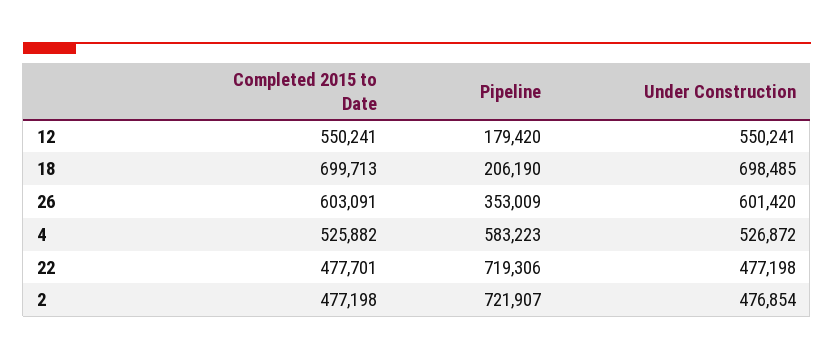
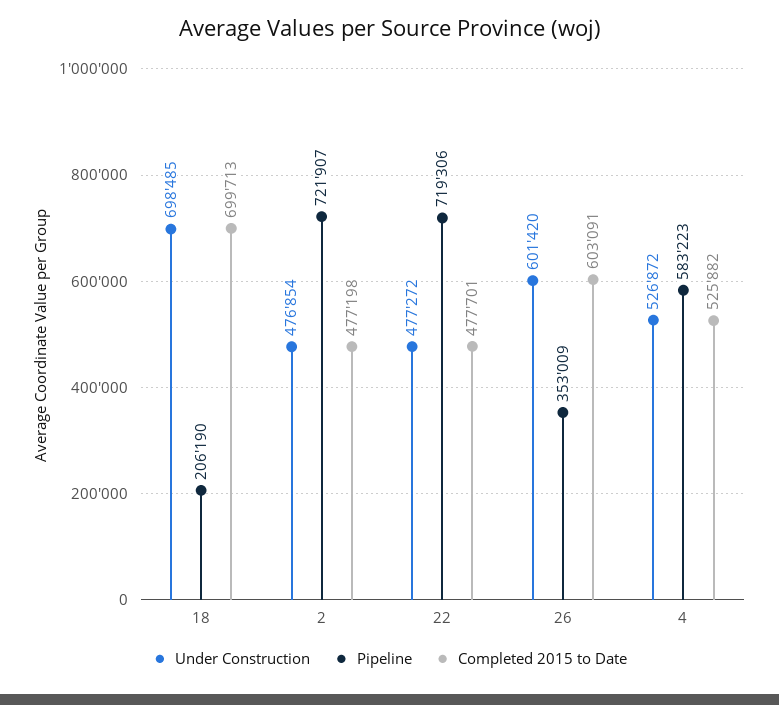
  {
    "Completed 2015 to Date": {
-     "12": 550241,
      "18": 699713,
      "26": 603091,
      "4": 525882,
      "22": 477701,
      "2": 477198
    },
    "Pipeline": {
-     "12": 179420,
      "18": 206190,
      "26": 353009,
      "4": 583223,
      "22": 719306,
      "2": 721907
    },
    "Under Construction": {
-     "12": 550241,
      "18": 698485,
      "26": 601420,
      "4": 526872,
-     "22": 477198,
+     "22": 477272,
      "2": 476854
    }
  }

